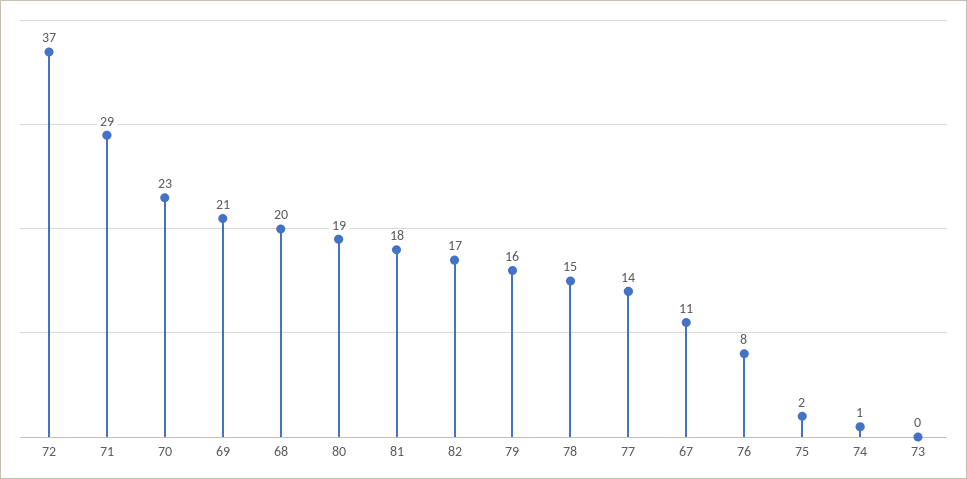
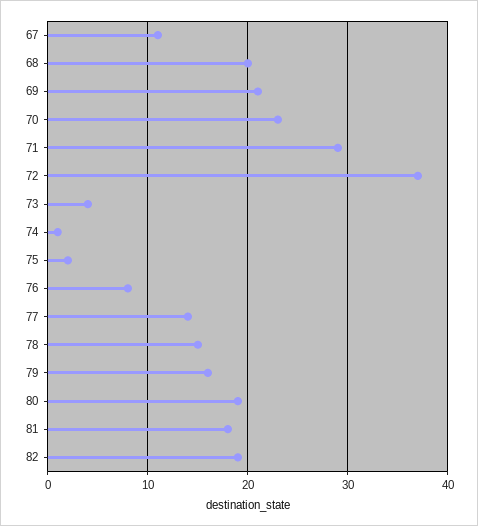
  {
    "72": 37,
    "71": 29,
    "70": 23,
    "69": 21,
    "68": 20,
    "80": 19,
    "81": 18,
-   "82": 17,
+   "82": 19,
    "79": 16,
    "78": 15,
    "77": 14,
    "67": 11,
    "76": 8,
    "75": 2,
    "74": 1,
-   "73": 0
+   "73": 4
  }

